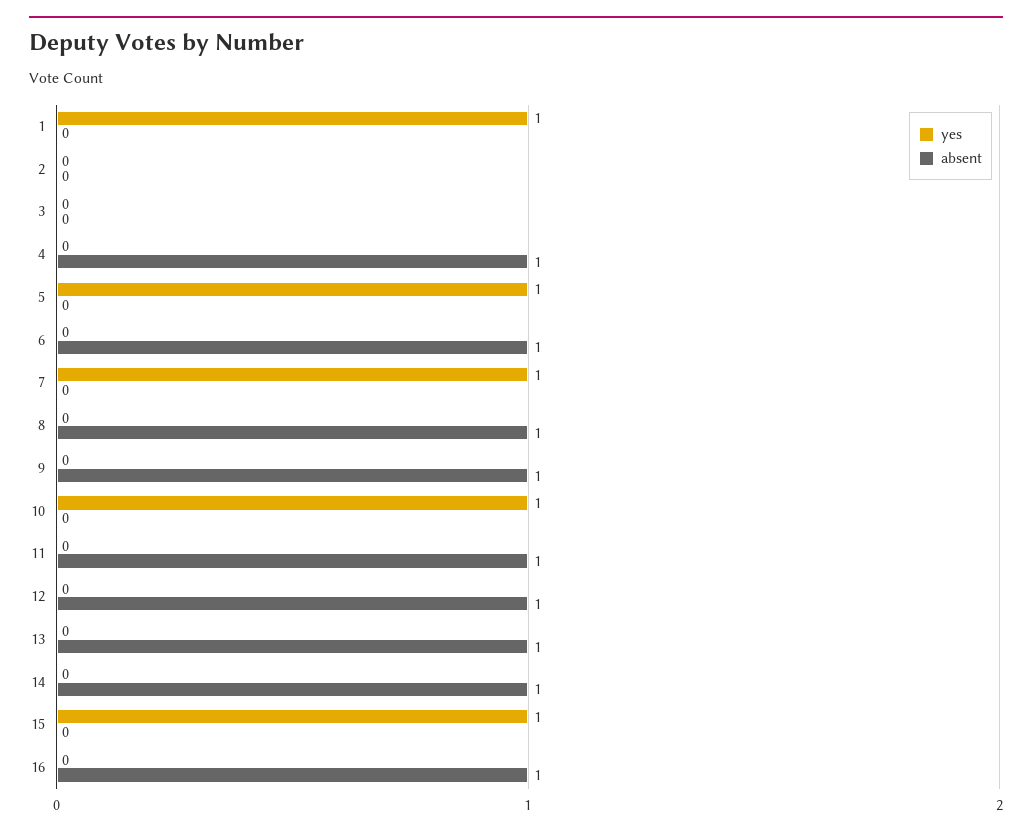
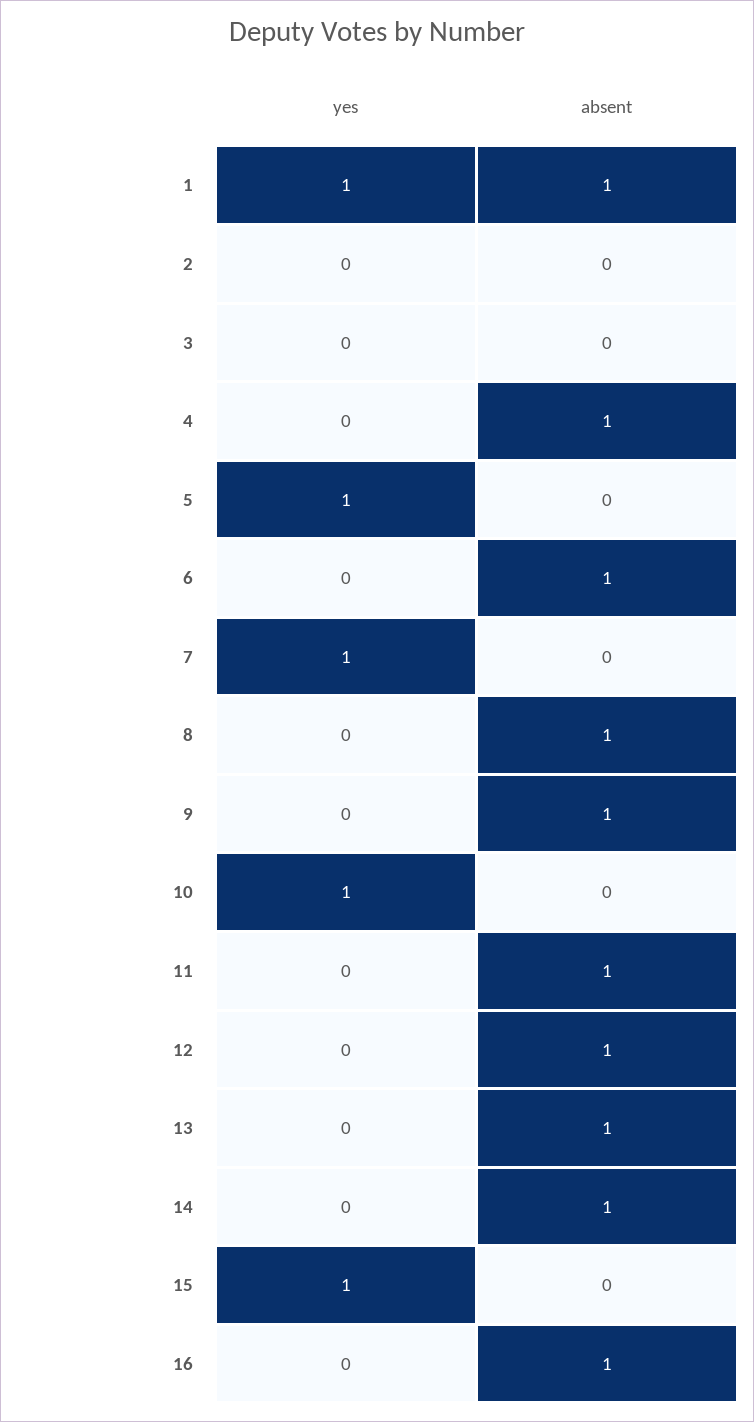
  {
    "yes": {
      "1": 1,
      "2": 0,
      "3": 0,
      "4": 0,
      "5": 1,
      "6": 0,
      "7": 1,
      "8": 0,
      "9": 0,
      "10": 1,
      "11": 0,
      "12": 0,
      "13": 0,
      "14": 0,
      "15": 1,
      "16": 0
    },
    "absent": {
-     "1": 0,
+     "1": 1,
      "2": 0,
      "3": 0,
      "4": 1,
      "5": 0,
      "6": 1,
      "7": 0,
      "8": 1,
      "9": 1,
      "10": 0,
      "11": 1,
      "12": 1,
      "13": 1,
      "14": 1,
      "15": 0,
      "16": 1
    }
  }

